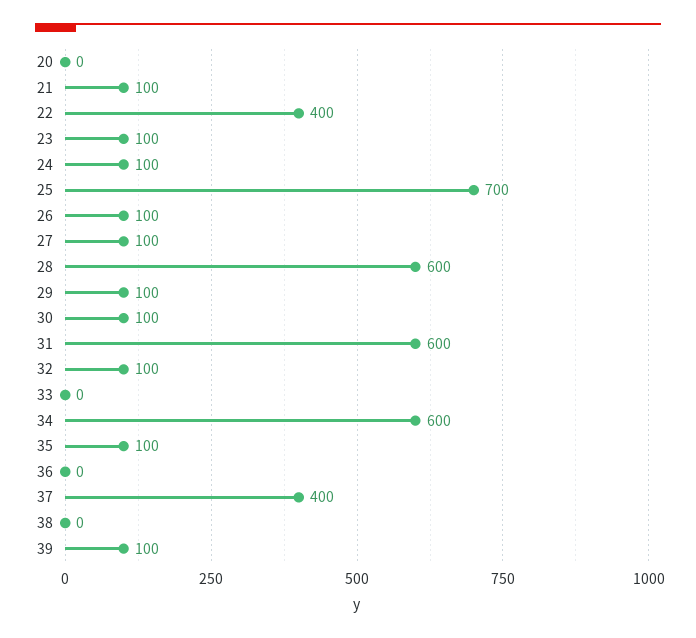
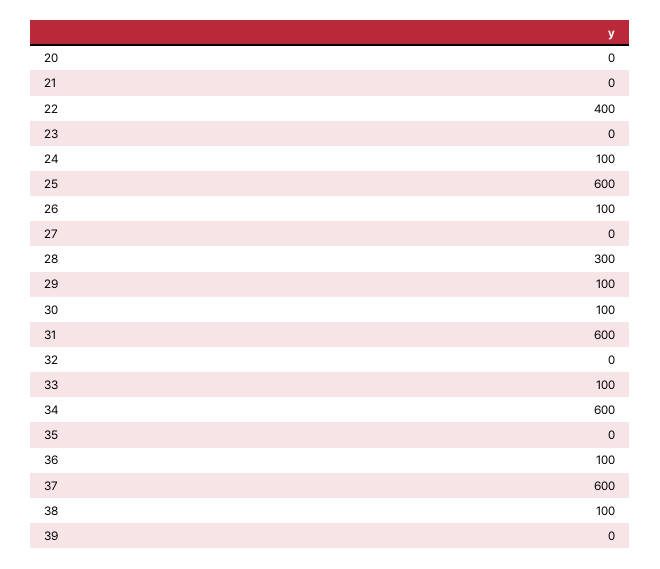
  {
    "20": 0,
-   "21": 100,
+   "21": 0,
    "22": 400,
-   "23": 100,
+   "23": 0,
    "24": 100,
-   "25": 700,
+   "25": 600,
    "26": 100,
-   "27": 100,
+   "27": 0,
-   "28": 600,
+   "28": 300,
    "29": 100,
    "30": 100,
    "31": 600,
-   "32": 100,
+   "32": 0,
-   "33": 0,
+   "33": 100,
    "34": 600,
-   "35": 100,
+   "35": 0,
-   "36": 0,
+   "36": 100,
-   "37": 400,
+   "37": 600,
-   "38": 0,
+   "38": 100,
-   "39": 100
+   "39": 0
  }

